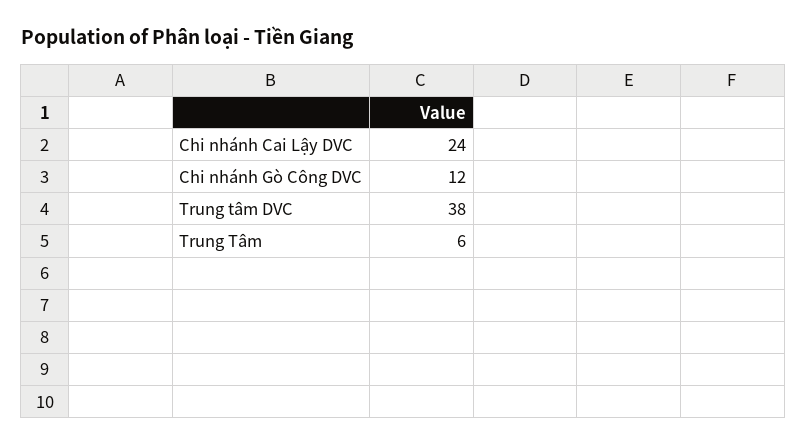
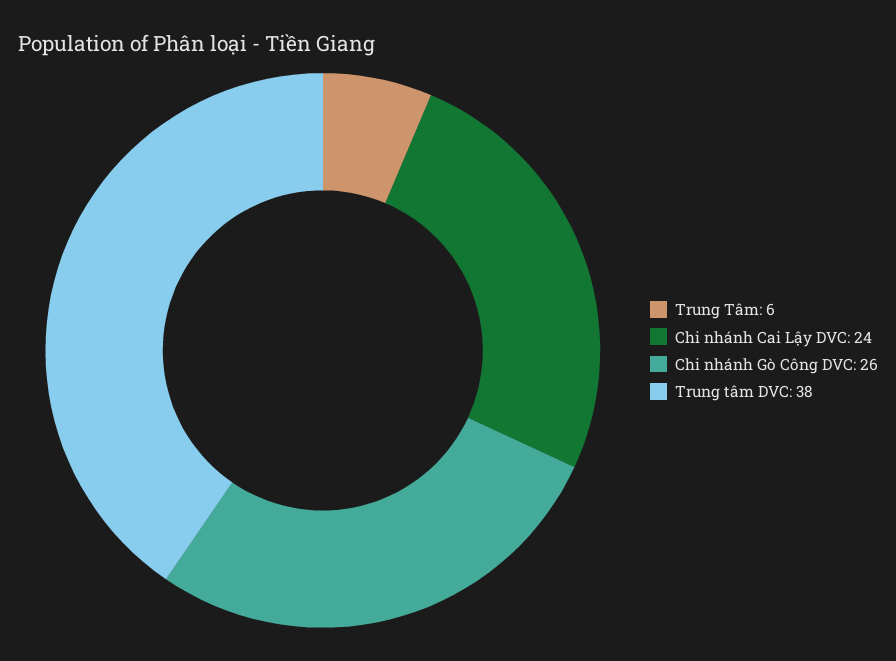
  {
    "Chi nhánh Cai Lậy DVC": 24,
-   "Chi nhánh Gò Công DVC": 12,
+   "Chi nhánh Gò Công DVC": 26,
    "Trung tâm DVC": 38,
    "Trung Tâm": 6
  }

